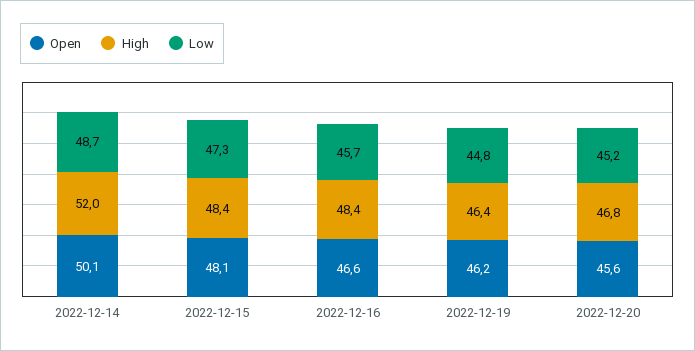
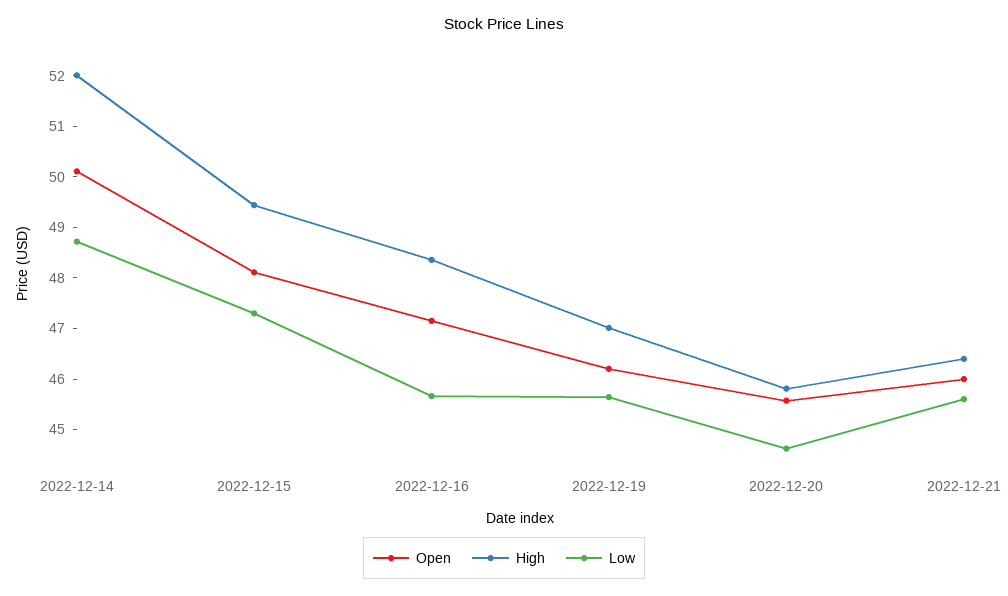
  {
    "Open": {
      "2022-12-14": 50.1,
      "2022-12-15": 48.1,
-     "2022-12-16": 46.6,
+     "2022-12-16": 47.2,
      "2022-12-19": 46.2,
-     "2022-12-20": 45.6
+     "2022-12-20": 45.6,
+     "2022-12-21": 46
    },
    "High": {
      "2022-12-14": 52,
-     "2022-12-15": 48.4,
+     "2022-12-15": 49.4,
      "2022-12-16": 48.4,
-     "2022-12-19": 46.4,
+     "2022-12-19": 47,
-     "2022-12-20": 46.8
+     "2022-12-20": 45.8,
+     "2022-12-21": 46.4
    },
    "Low": {
      "2022-12-14": 48.7,
      "2022-12-15": 47.3,
      "2022-12-16": 45.7,
-     "2022-12-19": 44.8,
+     "2022-12-19": 45.6,
-     "2022-12-20": 45.2
+     "2022-12-20": 44.6,
+     "2022-12-21": 45.6
    }
  }

